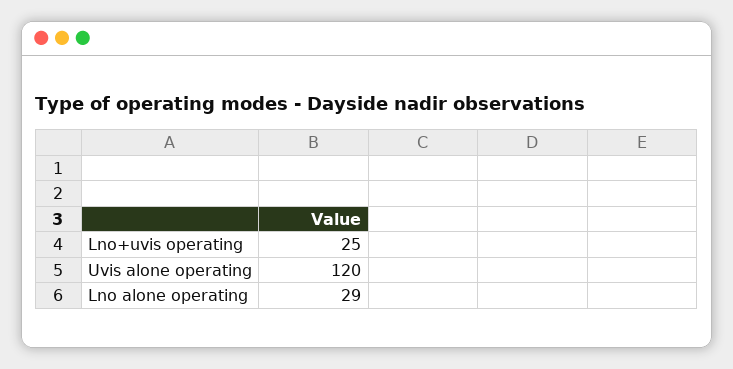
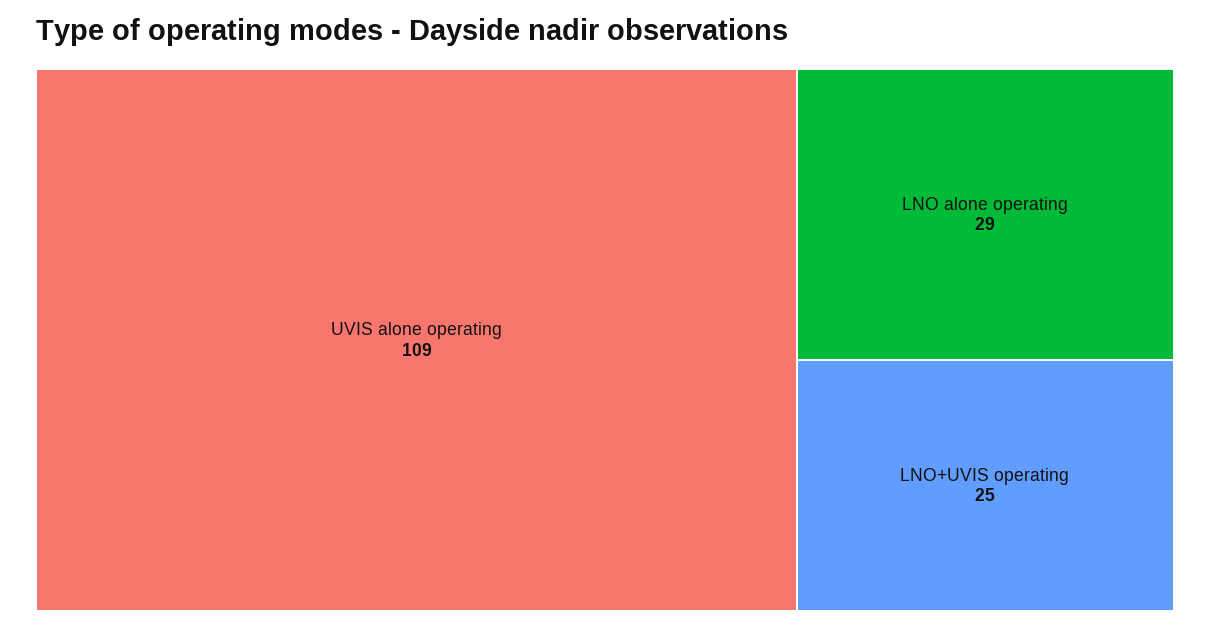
  {
    "Lno+uvis operating": 25,
-   "Uvis alone operating": 120,
+   "Uvis alone operating": 109,
    "Lno alone operating": 29
  }

